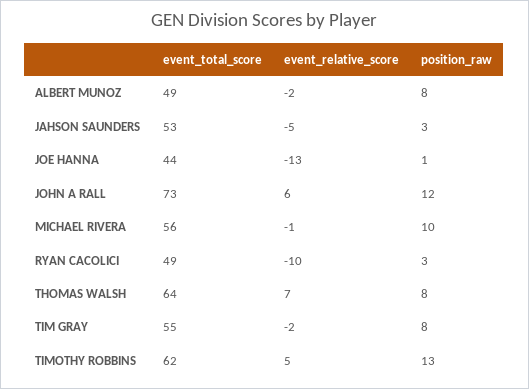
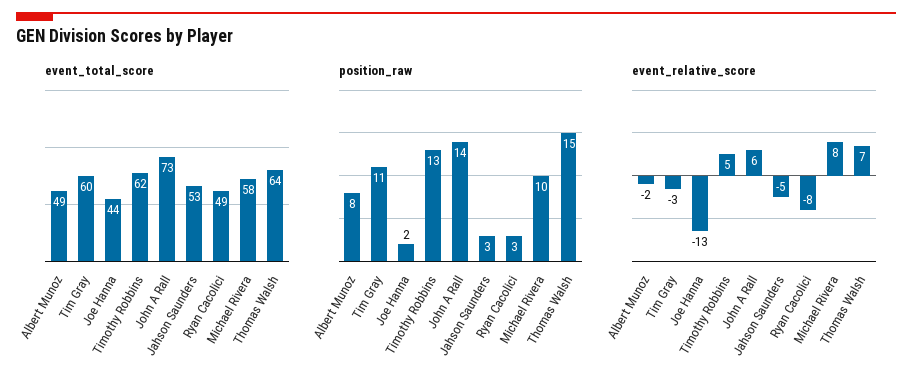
  {
    "event_total_score": {
      "ALBERT MUNOZ": 49,
      "JAHSON SAUNDERS": 53,
      "JOE HANNA": 44,
      "JOHN A RALL": 73,
-     "MICHAEL RIVERA": 56,
+     "MICHAEL RIVERA": 58,
      "RYAN CACOLICI": 49,
      "THOMAS WALSH": 64,
-     "TIM GRAY": 55,
+     "TIM GRAY": 60,
      "TIMOTHY ROBBINS": 62
    },
    "event_relative_score": {
      "ALBERT MUNOZ": -2,
      "JAHSON SAUNDERS": -5,
      "JOE HANNA": -13,
      "JOHN A RALL": 6,
-     "MICHAEL RIVERA": -1,
+     "MICHAEL RIVERA": 8,
-     "RYAN CACOLICI": -10,
+     "RYAN CACOLICI": -8,
      "THOMAS WALSH": 7,
-     "TIM GRAY": -2,
+     "TIM GRAY": -3,
      "TIMOTHY ROBBINS": 5
    },
    "position_raw": {
      "ALBERT MUNOZ": 8,
      "JAHSON SAUNDERS": 3,
-     "JOE HANNA": 1,
+     "JOE HANNA": 2,
-     "JOHN A RALL": 12,
+     "JOHN A RALL": 14,
      "MICHAEL RIVERA": 10,
      "RYAN CACOLICI": 3,
-     "THOMAS WALSH": 8,
+     "THOMAS WALSH": 15,
-     "TIM GRAY": 8,
+     "TIM GRAY": 11,
      "TIMOTHY ROBBINS": 13
    }
  }

